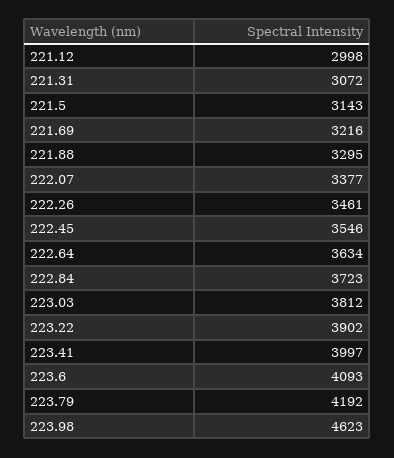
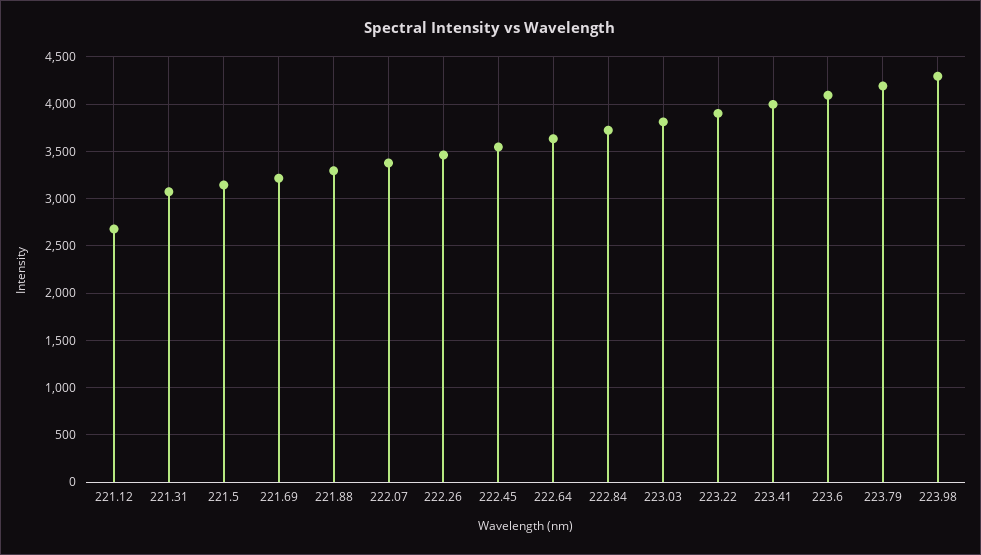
  {
-   "221.12": 2998,
+   "221.12": 2700,
    "221.31": 3072,
    "221.5": 3143,
    "221.69": 3216,
    "221.88": 3295,
    "222.07": 3377,
    "222.26": 3461,
    "222.45": 3546,
    "222.64": 3634,
    "222.84": 3723,
    "223.03": 3812,
    "223.22": 3902,
    "223.41": 3997,
    "223.6": 4093,
    "223.79": 4192,
-   "223.98": 4623
+   "223.98": 4300
  }

